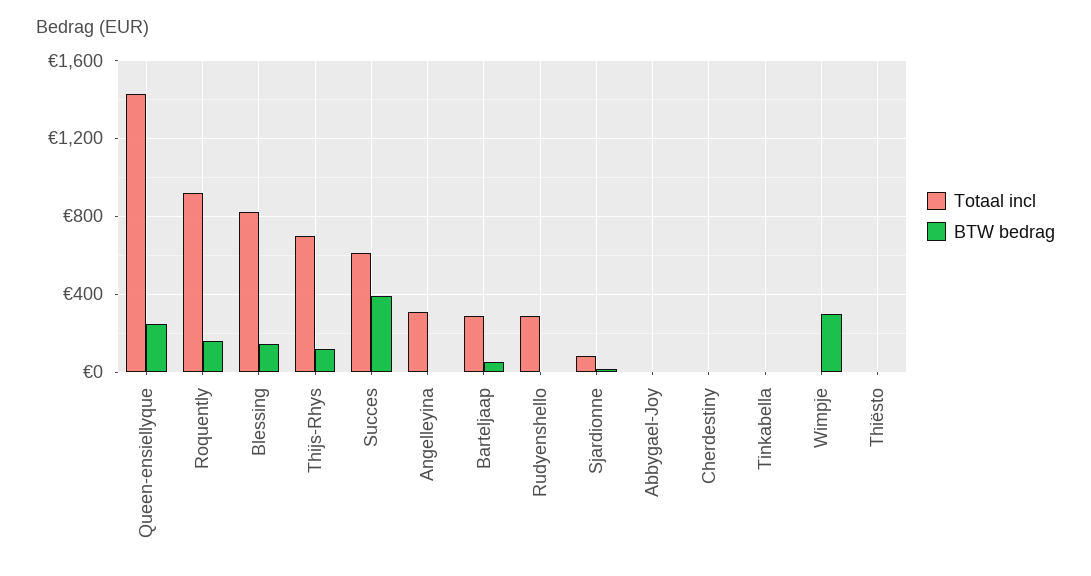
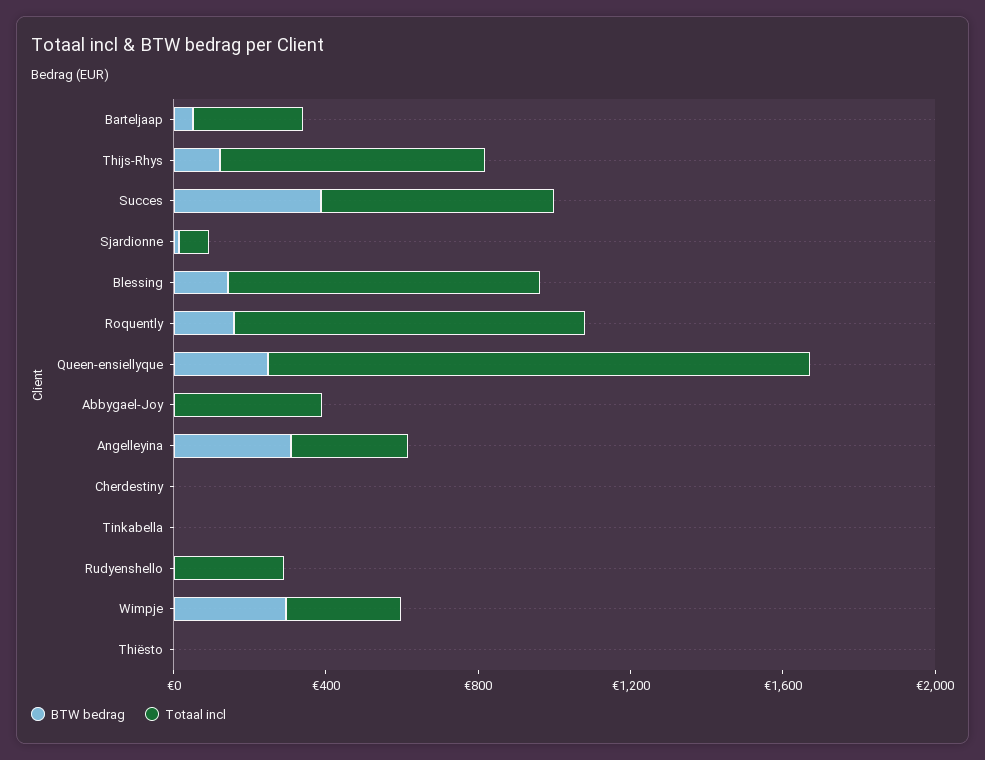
  {
    "Totaal incl": {
      "Queen-ensiellyque": 1450,
      "Roquently": 900,
      "Blessing": 800,
      "Thijs-Rhys": 700,
      "Succes": 600,
      "Angelleyina": 300,
      "Barteljaap": 300,
      "Rudyenshello": 300,
      "Sjardionne": 100,
-     "Abbygael-Joy": 0,
+     "Abbygael-Joy": 400,
      "Cherdestiny": 0,
      "Tinkabella": 0,
-     "Wimpje": 0,
+     "Wimpje": 300,
      "Thiësto": 0
    },
    "BTW bedrag": {
      "Queen-ensiellyque": 250,
      "Roquently": 150,
      "Blessing": 150,
      "Thijs-Rhys": 100,
      "Succes": 400,
-     "Angelleyina": 0,
+     "Angelleyina": 300,
      "Barteljaap": 50,
      "Rudyenshello": 0,
      "Sjardionne": 0,
      "Abbygael-Joy": 0,
      "Cherdestiny": 0,
      "Tinkabella": 0,
      "Wimpje": 300,
      "Thiësto": 0
    }
  }

